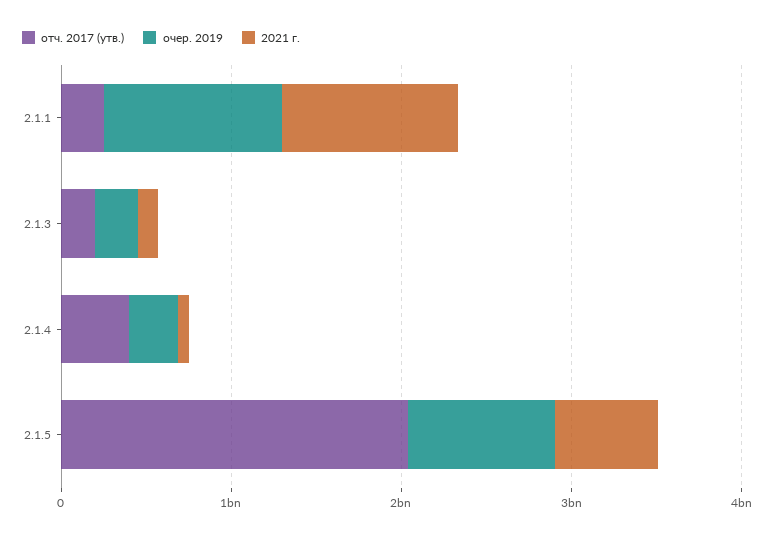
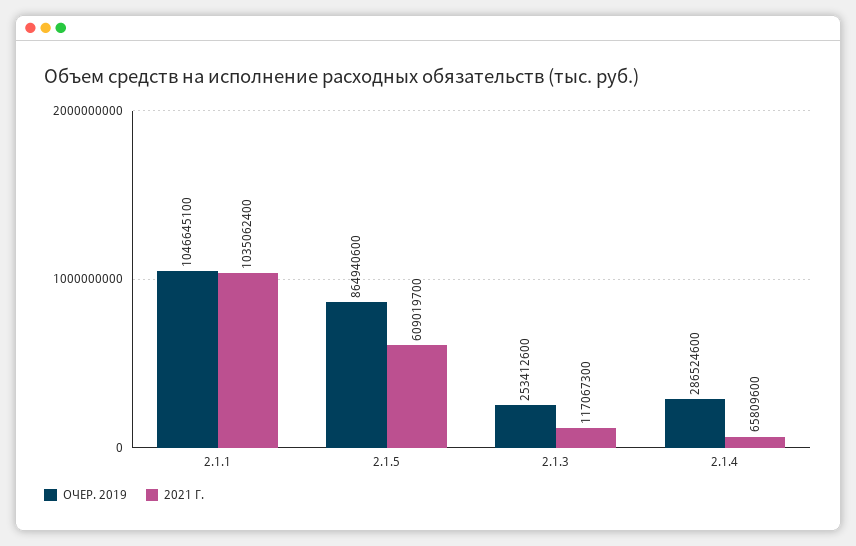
  {
-   "отч. 2017 (утв.)": {
-     "2.1.1": 200000000,
-     "2.1.3": 200000000,
-     "2.1.4": 400000000,
-     "2.1.5": 2000000000
-   },
    "очер. 2019": {
      "2.1.1": 1046645100,
      "2.1.3": 253412600,
      "2.1.4": 286524600,
      "2.1.5": 864940600
    },
    "2021 г.": {
      "2.1.1": 1035062400,
      "2.1.3": 117067300,
      "2.1.4": 65809600,
      "2.1.5": 609019700
    }
  }

